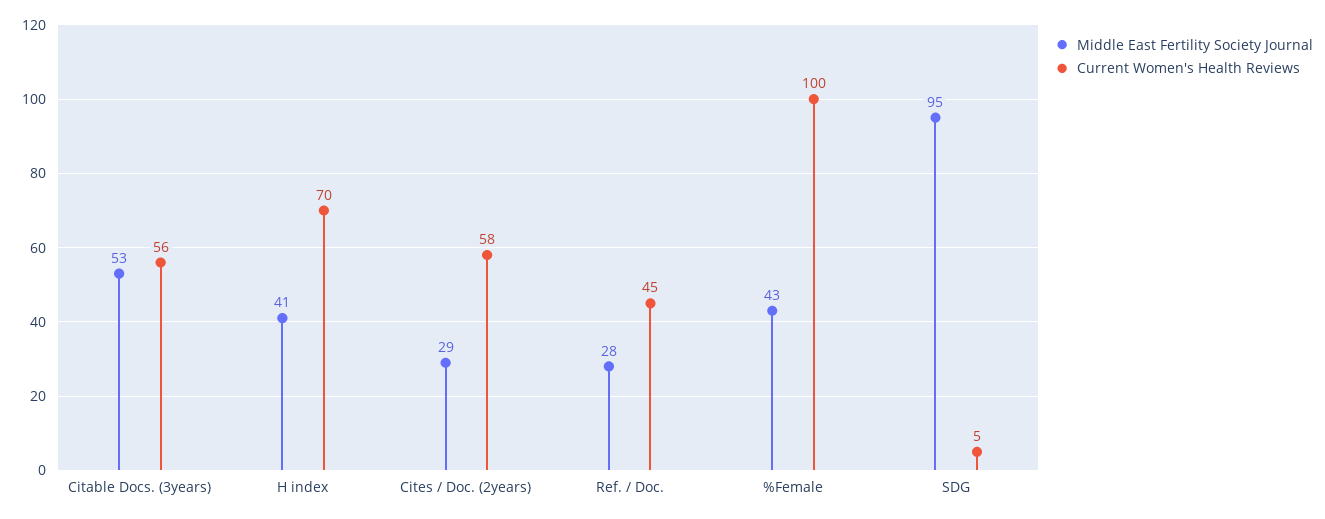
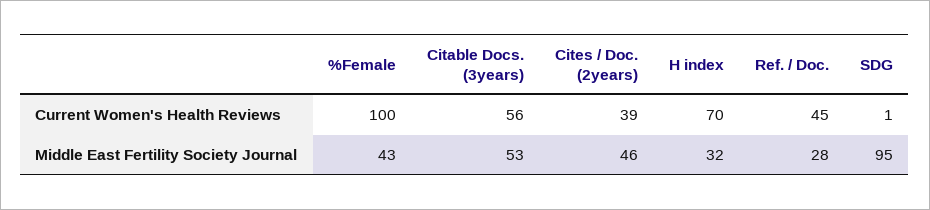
  {
    "Middle East Fertility Society Journal": {
      "Citable Docs. (3years)": 53,
-     "H index": 41,
+     "H index": 32,
-     "Cites / Doc. (2years)": 29,
+     "Cites / Doc. (2years)": 46,
      "Ref. / Doc.": 28,
      "%Female": 43,
      "SDG": 95
    },
    "Current Women's Health Reviews": {
      "Citable Docs. (3years)": 56,
      "H index": 70,
-     "Cites / Doc. (2years)": 58,
+     "Cites / Doc. (2years)": 39,
      "Ref. / Doc.": 45,
      "%Female": 100,
-     "SDG": 5
+     "SDG": 1
    }
  }

